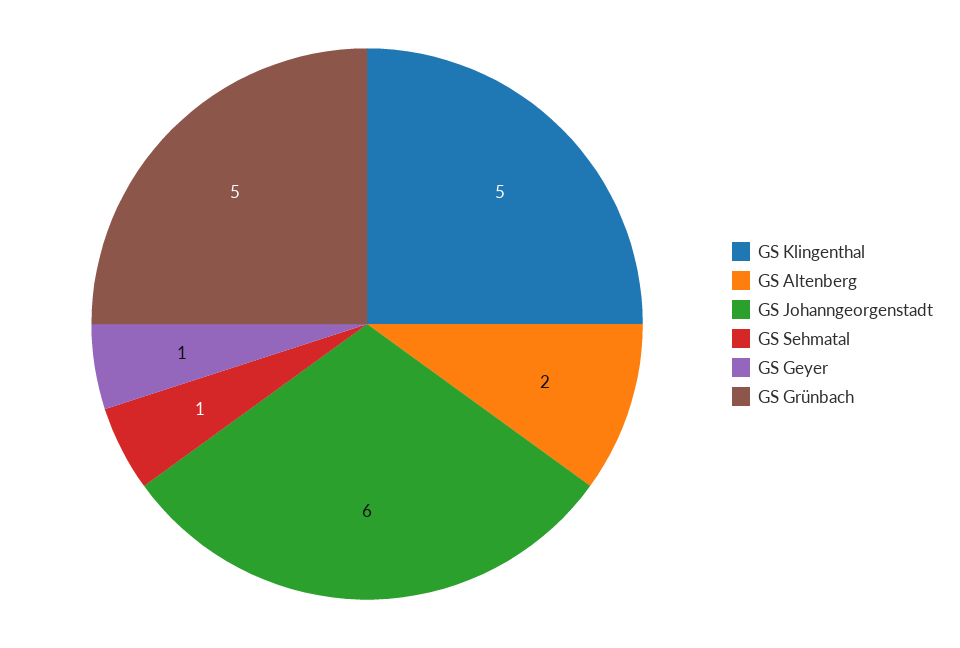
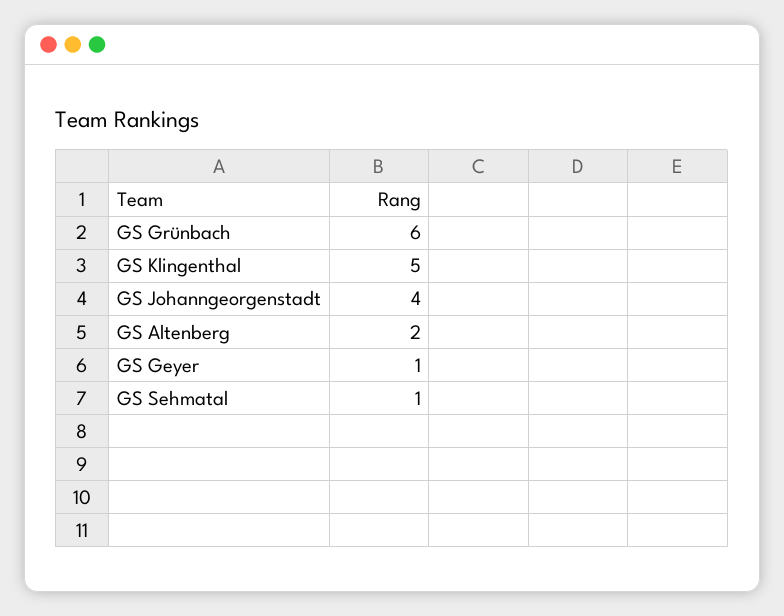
  {
    "GS Klingenthal": 5,
    "GS Altenberg": 2,
-   "GS Johanngeorgenstadt": 6,
+   "GS Johanngeorgenstadt": 4,
    "GS Sehmatal": 1,
    "GS Geyer": 1,
-   "GS Grünbach": 5
+   "GS Grünbach": 6
  }

